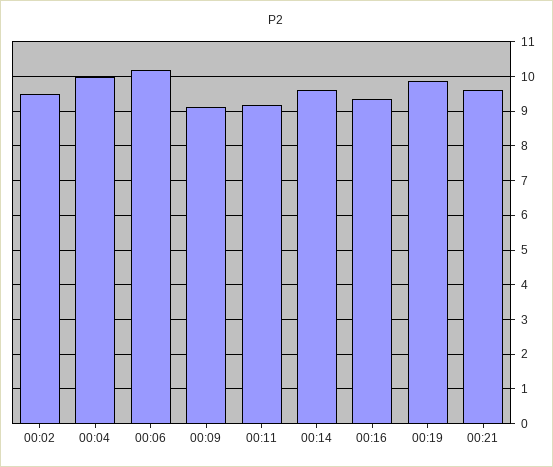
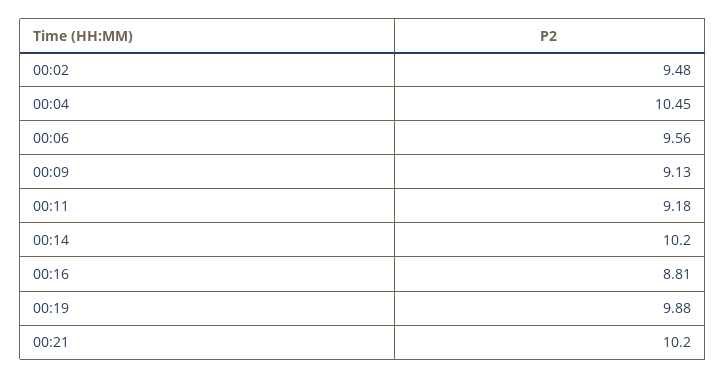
  {
    "00:02": 9.48,
-   "00:04": 10,
+   "00:04": 10.45,
-   "00:06": 10.2,
+   "00:06": 9.56,
    "00:09": 9.13,
    "00:11": 9.18,
-   "00:14": 9.6,
+   "00:14": 10.2,
-   "00:16": 9.4,
+   "00:16": 8.81,
    "00:19": 9.88,
-   "00:21": 9.6
+   "00:21": 10.2
  }

